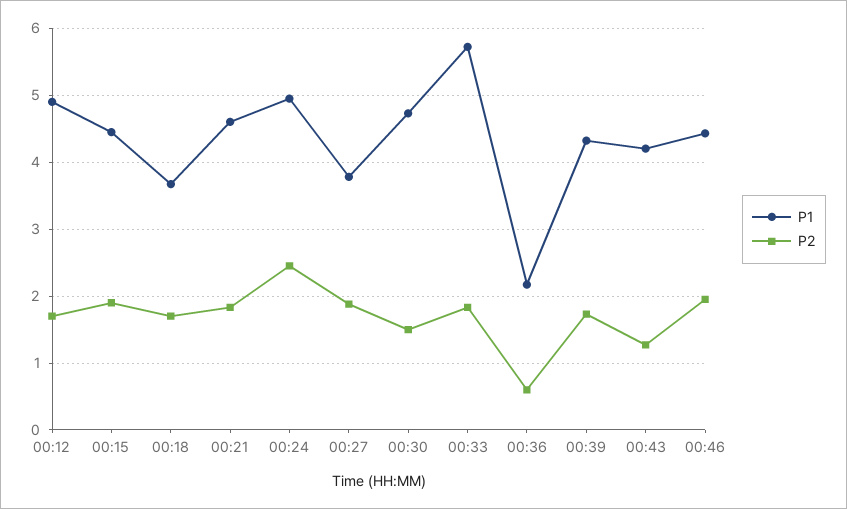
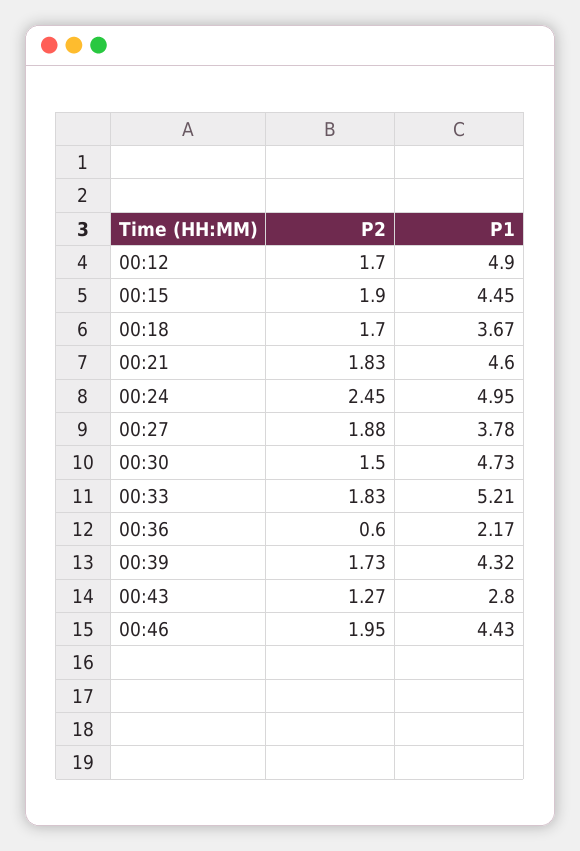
  {
    "P1": {
      "00:12": 4.9,
      "00:15": 4.45,
      "00:18": 3.67,
      "00:21": 4.6,
      "00:24": 4.95,
      "00:27": 3.78,
      "00:30": 4.73,
-     "00:33": 5.7,
+     "00:33": 5.21,
      "00:36": 2.17,
      "00:39": 4.32,
-     "00:43": 4.2,
+     "00:43": 2.8,
      "00:46": 4.43
    },
    "P2": {
      "00:12": 1.7,
      "00:15": 1.9,
      "00:18": 1.7,
      "00:21": 1.83,
      "00:24": 2.45,
      "00:27": 1.88,
      "00:30": 1.5,
      "00:33": 1.83,
      "00:36": 0.6,
      "00:39": 1.73,
      "00:43": 1.27,
      "00:46": 1.95
    }
  }

